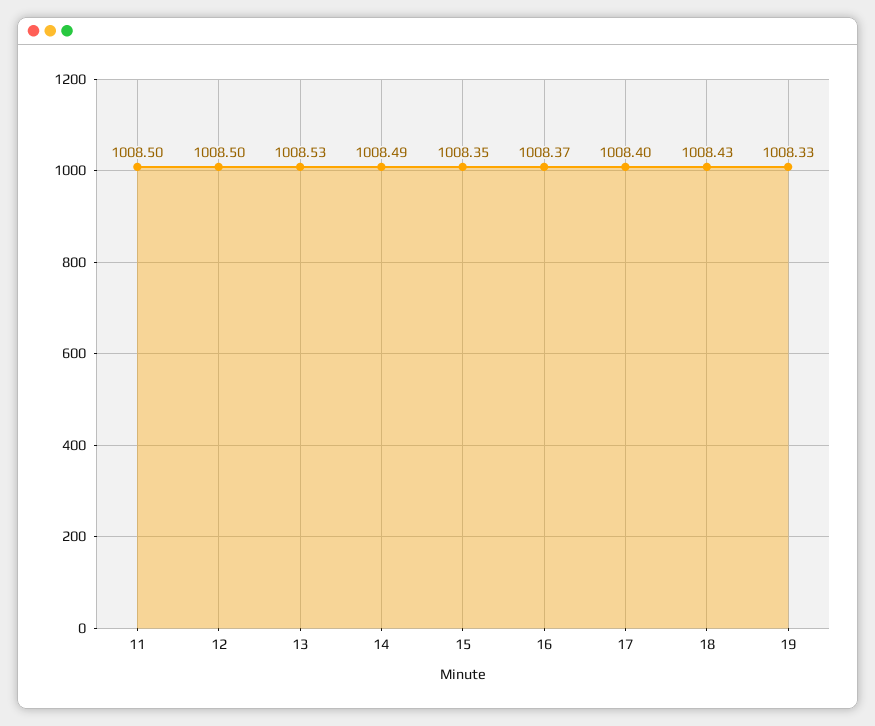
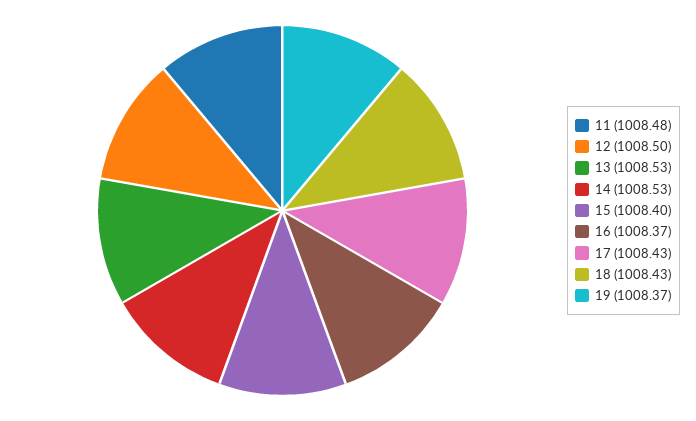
  {
-   "11": 1008.5,
+   "11": 1008.48,
    "12": 1008.5,
    "13": 1008.53,
-   "14": 1008.49,
+   "14": 1008.53,
-   "15": 1008.35,
+   "15": 1008.4,
    "16": 1008.37,
-   "17": 1008.4,
+   "17": 1008.43,
    "18": 1008.43,
-   "19": 1008.33
+   "19": 1008.37
  }

